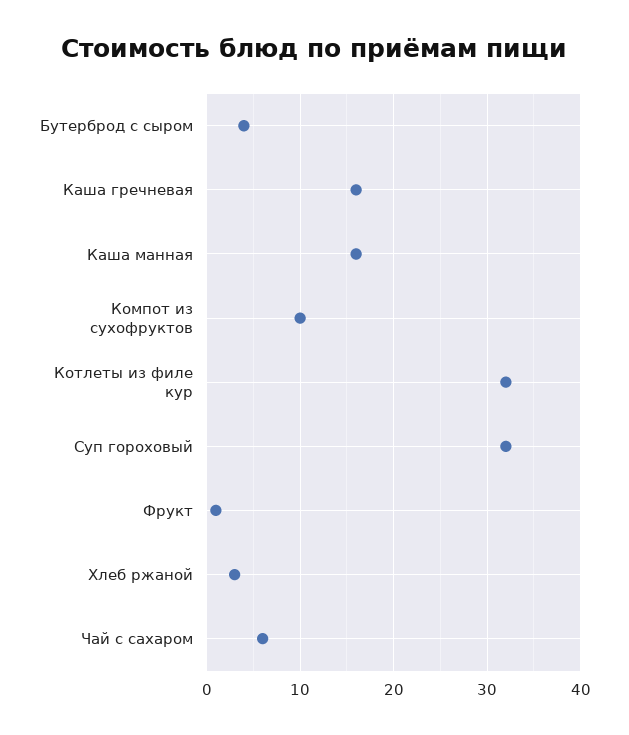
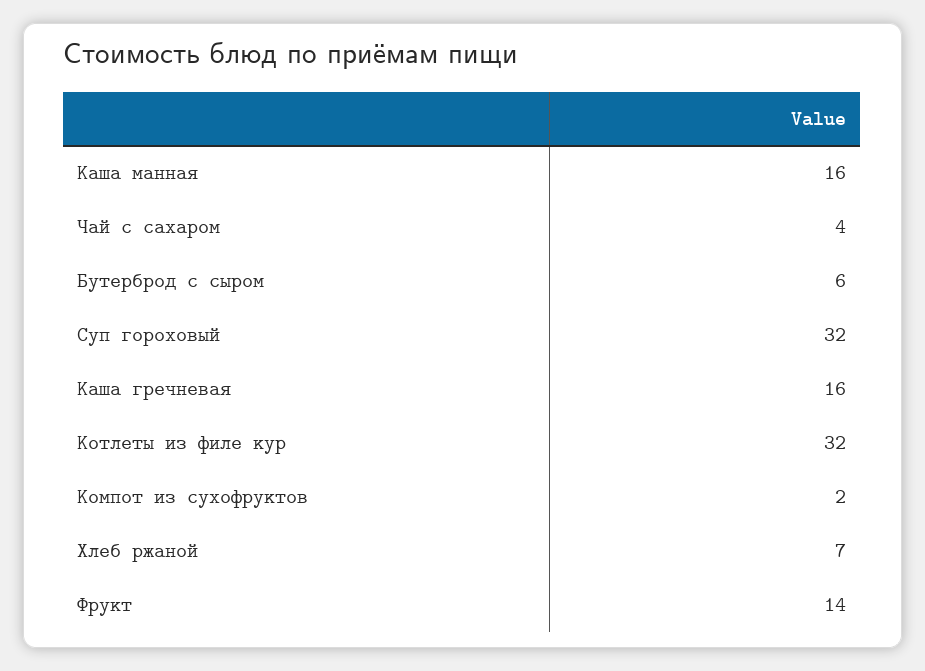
  {
-   "Бутерброд с сыром": 4,
+   "Бутерброд с сыром": 6,
    "Каша гречневая": 16,
    "Каша манная": 16,
-   "Компот из сухофруктов": 10,
+   "Компот из сухофруктов": 2,
    "Котлеты из филе кур": 32,
    "Суп гороховый": 32,
-   "Фрукт": 1,
+   "Фрукт": 14,
-   "Хлеб ржаной": 3,
+   "Хлеб ржаной": 7,
-   "Чай с сахаром": 6
+   "Чай с сахаром": 4
  }

